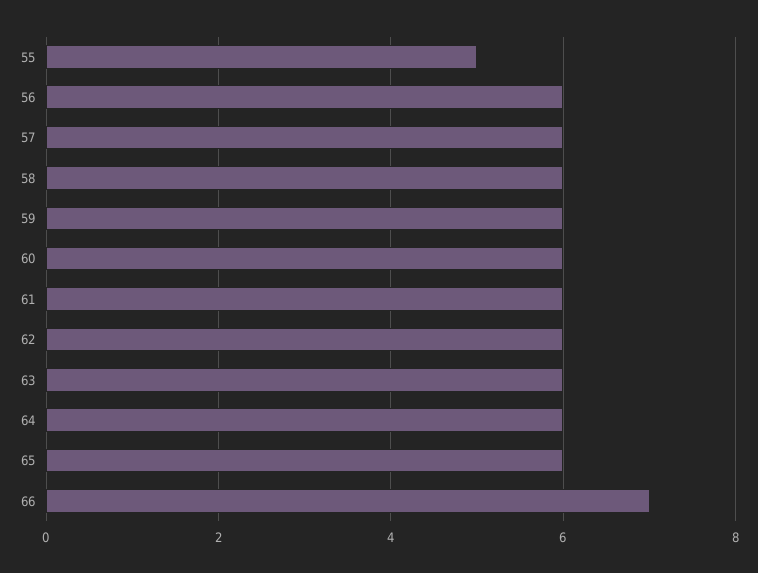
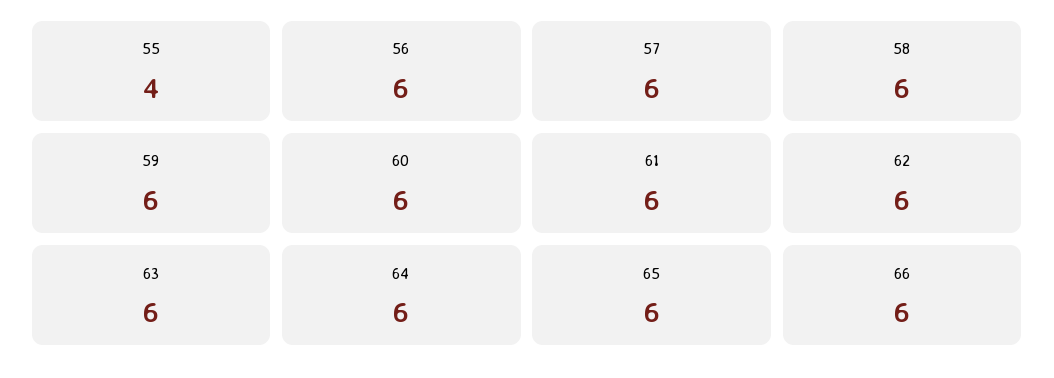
  {
-   "55": 5,
+   "55": 4,
    "56": 6,
    "57": 6,
    "58": 6,
    "59": 6,
    "60": 6,
    "61": 6,
    "62": 6,
    "63": 6,
    "64": 6,
    "65": 6,
-   "66": 7
+   "66": 6
  }

